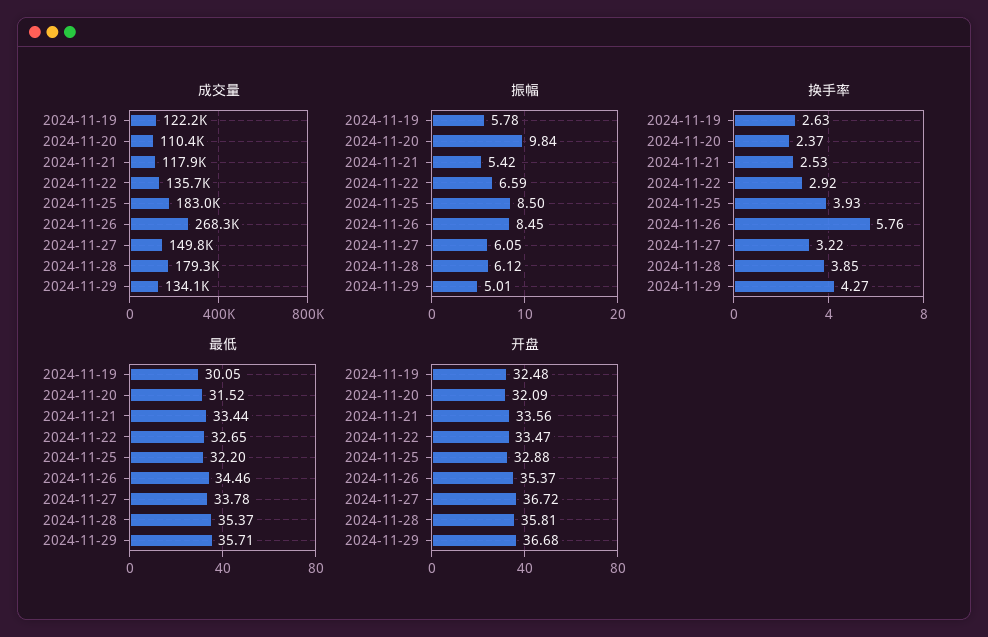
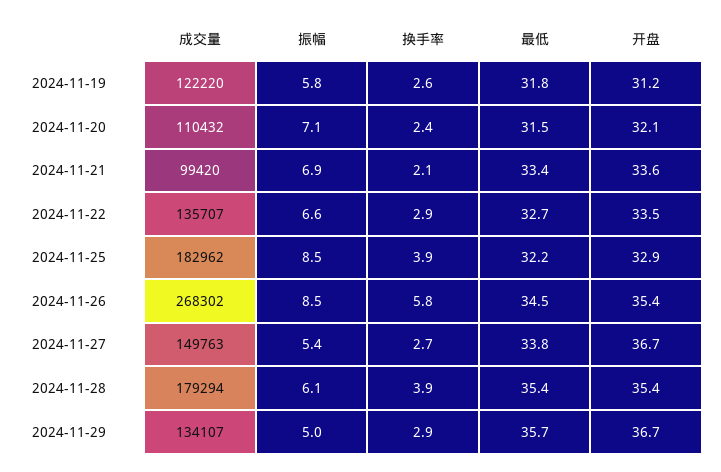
  {
    "成交量": {
      "2024-11-19": 122220,
      "2024-11-20": 110432,
-     "2024-11-21": 117900,
+     "2024-11-21": 99420,
      "2024-11-22": 135707,
      "2024-11-25": 182962,
      "2024-11-26": 268302,
      "2024-11-27": 149763,
      "2024-11-28": 179294,
      "2024-11-29": 134107
    },
    "振幅": {
      "2024-11-19": 5.78,
-     "2024-11-20": 9.84,
+     "2024-11-20": 7.1,
-     "2024-11-21": 5.42,
+     "2024-11-21": 6.9,
      "2024-11-22": 6.59,
      "2024-11-25": 8.5,
      "2024-11-26": 8.45,
-     "2024-11-27": 6.05,
+     "2024-11-27": 5.4,
      "2024-11-28": 6.12,
      "2024-11-29": 5.01
    },
    "换手率": {
      "2024-11-19": 2.63,
      "2024-11-20": 2.37,
-     "2024-11-21": 2.53,
+     "2024-11-21": 2.1,
      "2024-11-22": 2.92,
      "2024-11-25": 3.93,
      "2024-11-26": 5.76,
-     "2024-11-27": 3.22,
+     "2024-11-27": 2.7,
      "2024-11-28": 3.85,
-     "2024-11-29": 4.27
+     "2024-11-29": 2.9
    },
    "最低": {
-     "2024-11-19": 30.05,
+     "2024-11-19": 31.8,
      "2024-11-20": 31.52,
      "2024-11-21": 33.44,
      "2024-11-22": 32.65,
      "2024-11-25": 32.2,
      "2024-11-26": 34.46,
      "2024-11-27": 33.78,
      "2024-11-28": 35.37,
      "2024-11-29": 35.71
    },
    "开盘": {
-     "2024-11-19": 32.48,
+     "2024-11-19": 31.2,
      "2024-11-20": 32.09,
      "2024-11-21": 33.56,
      "2024-11-22": 33.47,
      "2024-11-25": 32.88,
      "2024-11-26": 35.37,
      "2024-11-27": 36.72,
-     "2024-11-28": 35.81,
+     "2024-11-28": 35.4,
      "2024-11-29": 36.68
    }
  }

